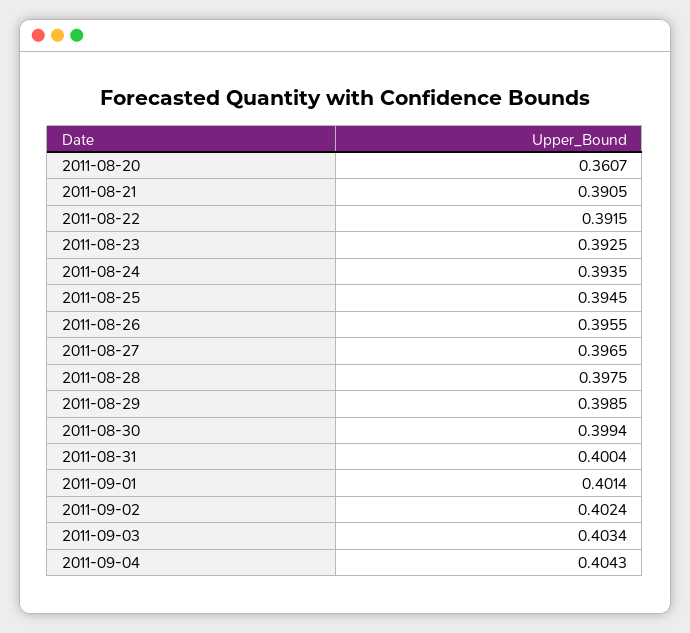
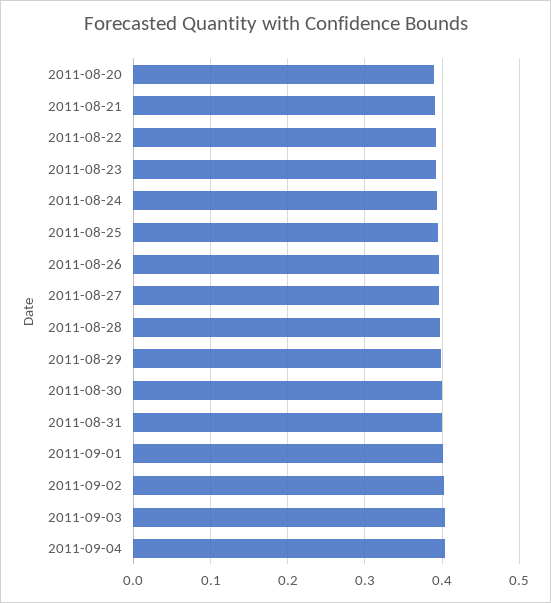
  {
-   "2011-08-20": 0.3607,
+   "2011-08-20": 0.39,
    "2011-08-21": 0.3905,
    "2011-08-22": 0.3915,
    "2011-08-23": 0.3925,
    "2011-08-24": 0.3935,
    "2011-08-25": 0.3945,
    "2011-08-26": 0.3955,
    "2011-08-27": 0.3965,
    "2011-08-28": 0.3975,
    "2011-08-29": 0.3985,
    "2011-08-30": 0.3994,
    "2011-08-31": 0.4004,
    "2011-09-01": 0.4014,
    "2011-09-02": 0.4024,
    "2011-09-03": 0.4034,
    "2011-09-04": 0.4043
  }

